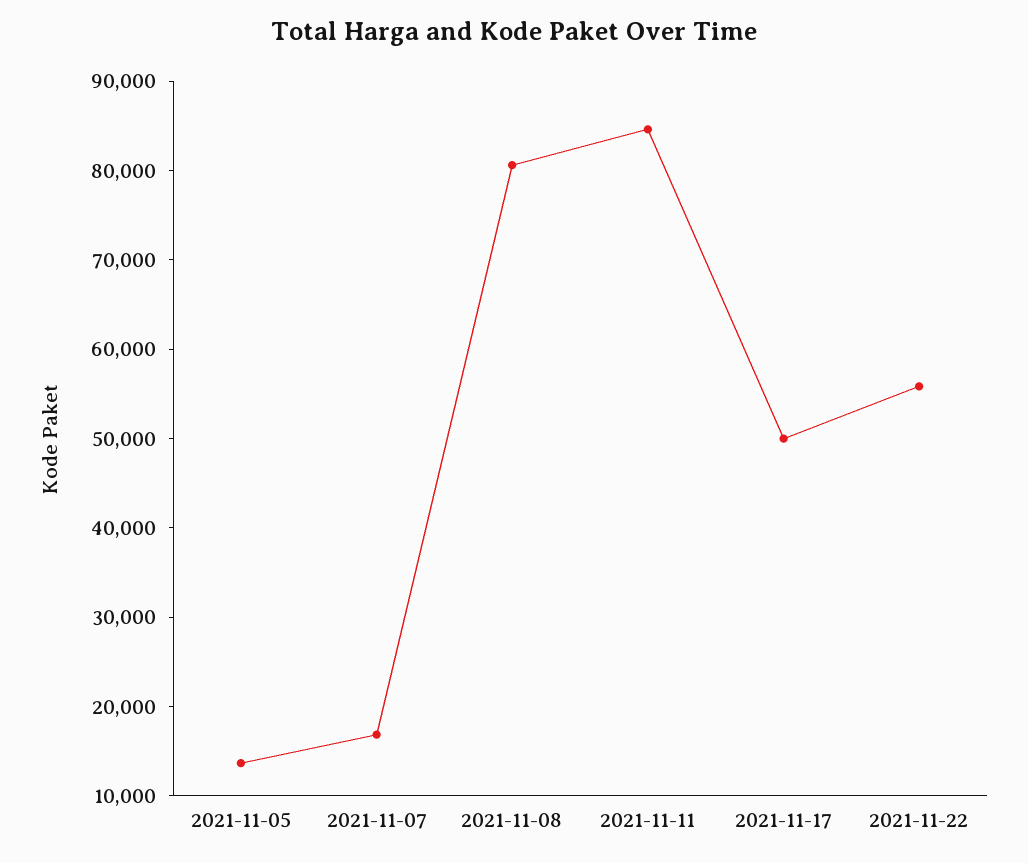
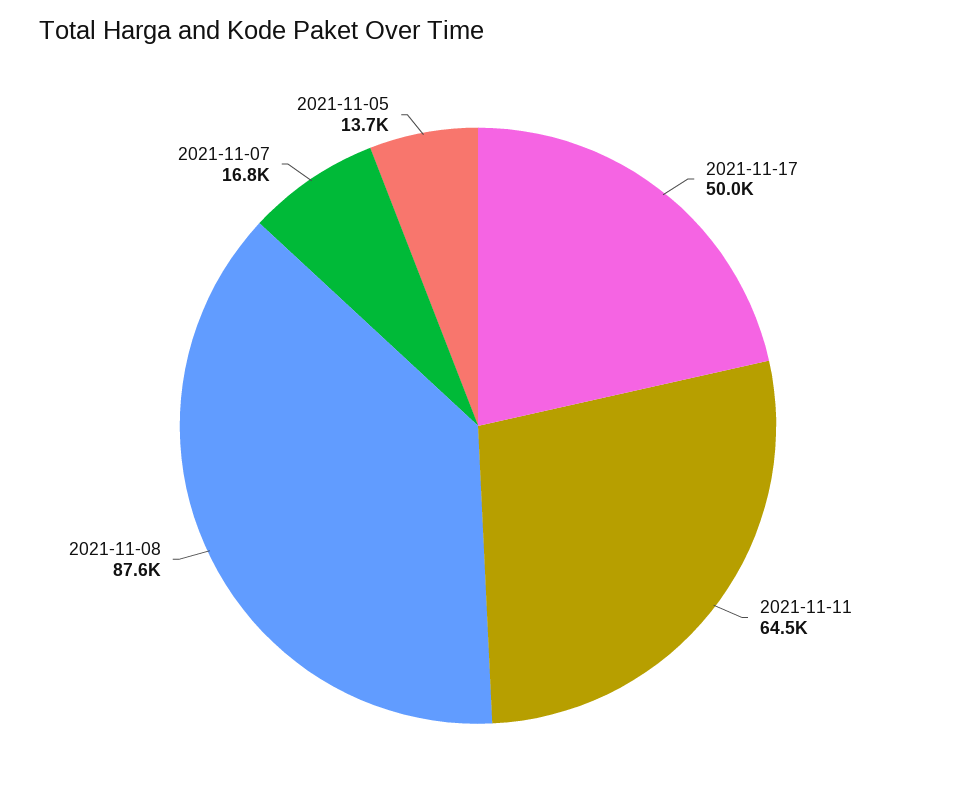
  {
    "2021-11-05": 13700,
    "2021-11-07": 16800,
-   "2021-11-08": 80000,
+   "2021-11-08": 87600,
-   "2021-11-11": 84000,
+   "2021-11-11": 64500,
-   "2021-11-17": 50000,
+   "2021-11-17": 50000
-   "2021-11-22": 56000
  }

